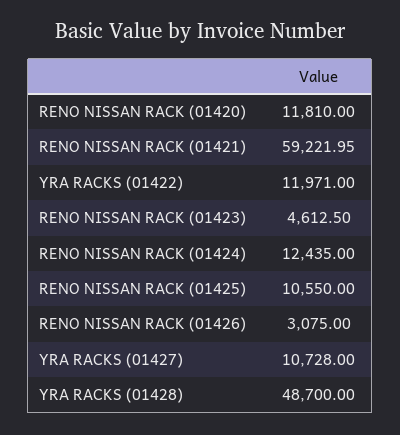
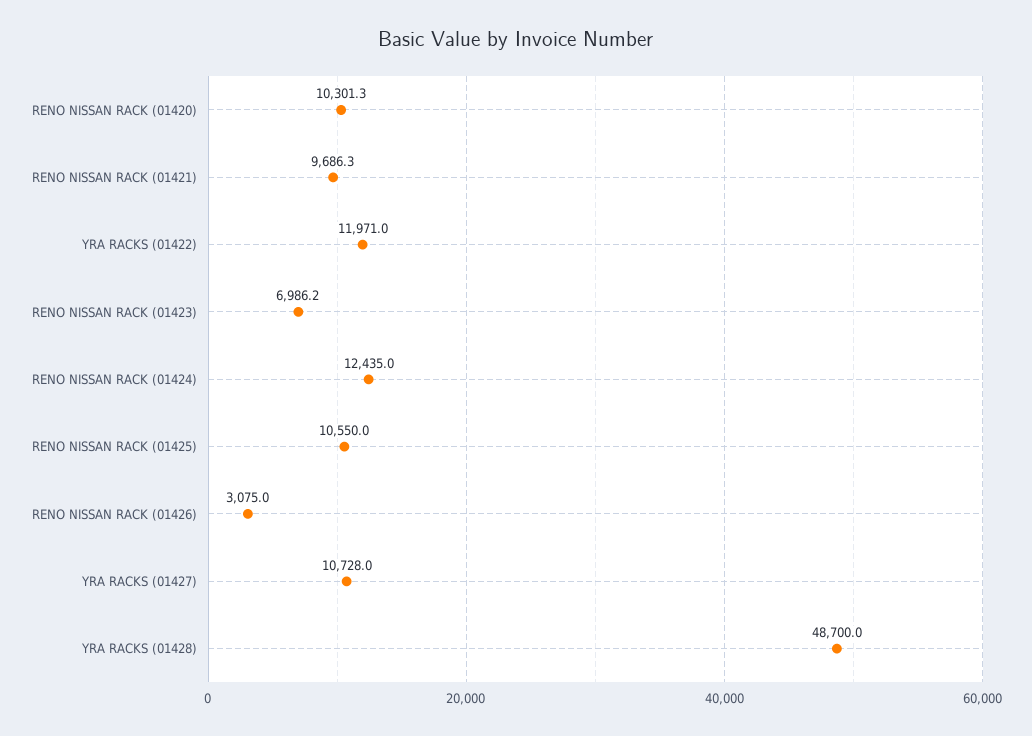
  {
-   "RENO NISSAN RACK (01420)": 11810,
+   "RENO NISSAN RACK (01420)": 10301.3,
-   "RENO NISSAN RACK (01421)": 59221.95,
+   "RENO NISSAN RACK (01421)": 9686.3,
    "YRA RACKS (01422)": 11971,
-   "RENO NISSAN RACK (01423)": 4612.5,
+   "RENO NISSAN RACK (01423)": 6986.2,
    "RENO NISSAN RACK (01424)": 12435,
    "RENO NISSAN RACK (01425)": 10550,
    "RENO NISSAN RACK (01426)": 3075,
    "YRA RACKS (01427)": 10728,
    "YRA RACKS (01428)": 48700
  }

